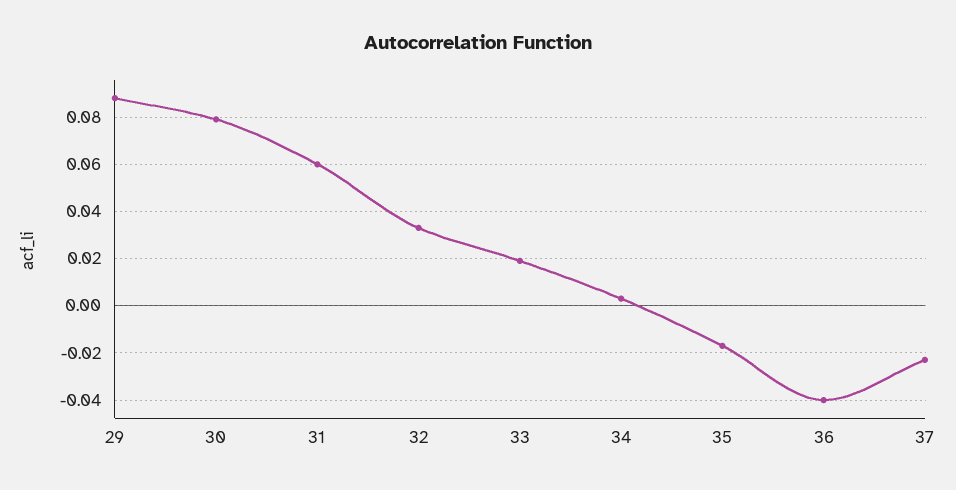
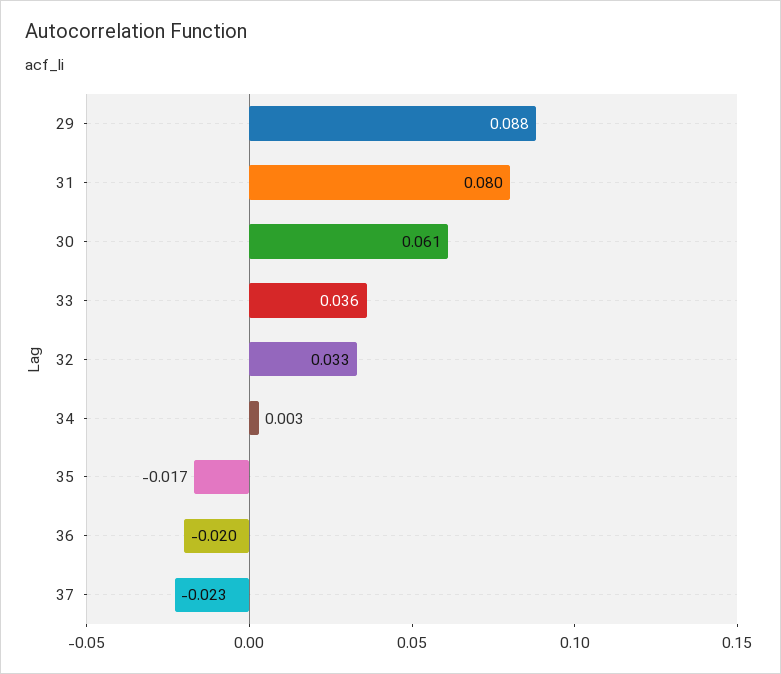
  {
    "29": 0.088,
-   "30": 0.08,
+   "30": 0.061,
-   "31": 0.06,
+   "31": 0.08,
    "32": 0.033,
-   "33": 0.02,
+   "33": 0.036,
    "34": 0.003,
    "35": -0.017,
-   "36": -0.04,
+   "36": -0.02,
    "37": -0.023
  }

